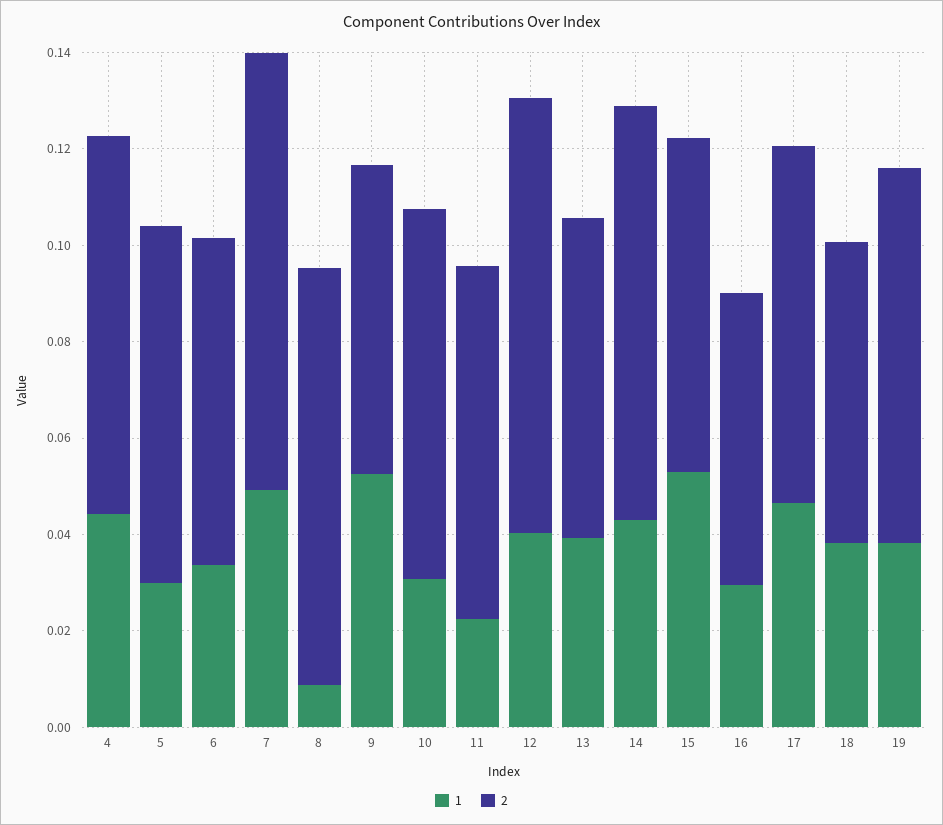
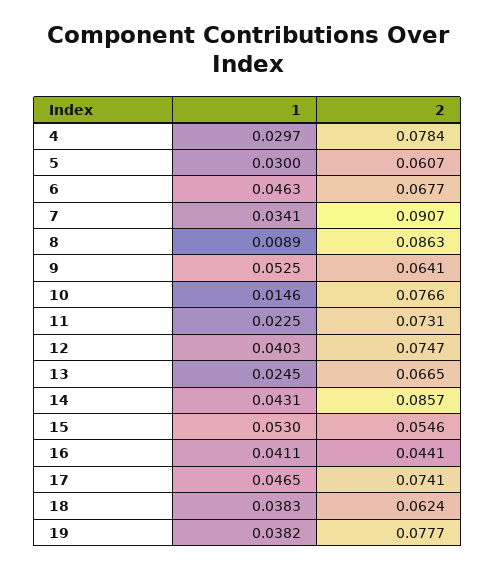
  {
    "1": {
-     "4": 0.045,
+     "4": 0.0297,
      "5": 0.03,
-     "6": 0.035,
+     "6": 0.0463,
-     "7": 0.05,
+     "7": 0.0341,
      "8": 0.0089,
      "9": 0.0525,
-     "10": 0.03,
+     "10": 0.0146,
      "11": 0.0225,
      "12": 0.0403,
-     "13": 0.04,
+     "13": 0.0245,
      "14": 0.0431,
      "15": 0.053,
-     "16": 0.03,
+     "16": 0.0411,
      "17": 0.0465,
      "18": 0.0383,
      "19": 0.0382
    },
    "2": {
      "4": 0.0784,
-     "5": 0.075,
+     "5": 0.0607,
      "6": 0.0677,
      "7": 0.0907,
      "8": 0.0863,
      "9": 0.0641,
      "10": 0.0766,
      "11": 0.0731,
-     "12": 0.09,
+     "12": 0.0747,
      "13": 0.0665,
      "14": 0.0857,
-     "15": 0.07,
+     "15": 0.0546,
-     "16": 0.06,
+     "16": 0.0441,
      "17": 0.0741,
      "18": 0.0624,
      "19": 0.0777
    }
  }

